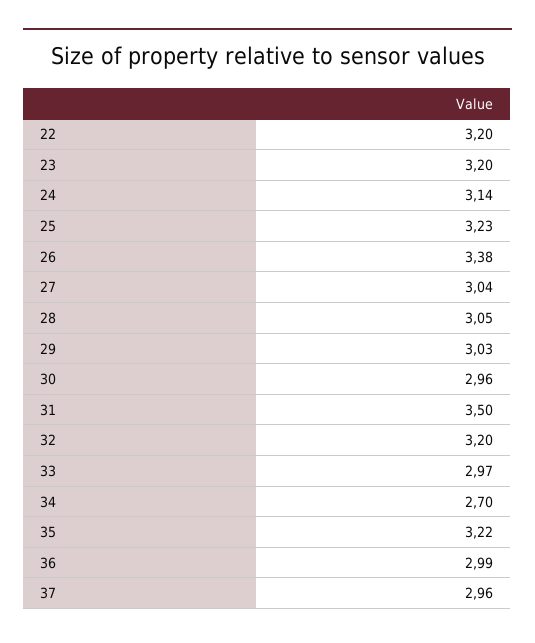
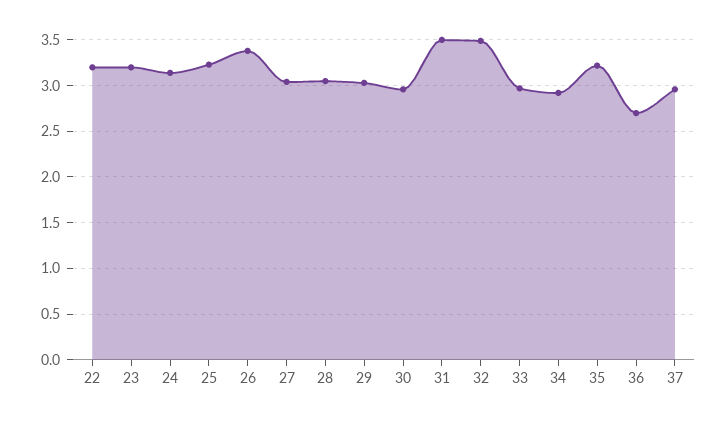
  {
    "22": 3.2,
    "23": 3.2,
    "24": 3.14,
    "25": 3.23,
    "26": 3.38,
    "27": 3.04,
    "28": 3.05,
    "29": 3.03,
    "30": 2.96,
    "31": 3.5,
-   "32": 3.2,
+   "32": 3.5,
    "33": 2.97,
-   "34": 2.7,
+   "34": 2.9,
    "35": 3.22,
-   "36": 2.99,
+   "36": 2.7,
    "37": 2.96
  }

